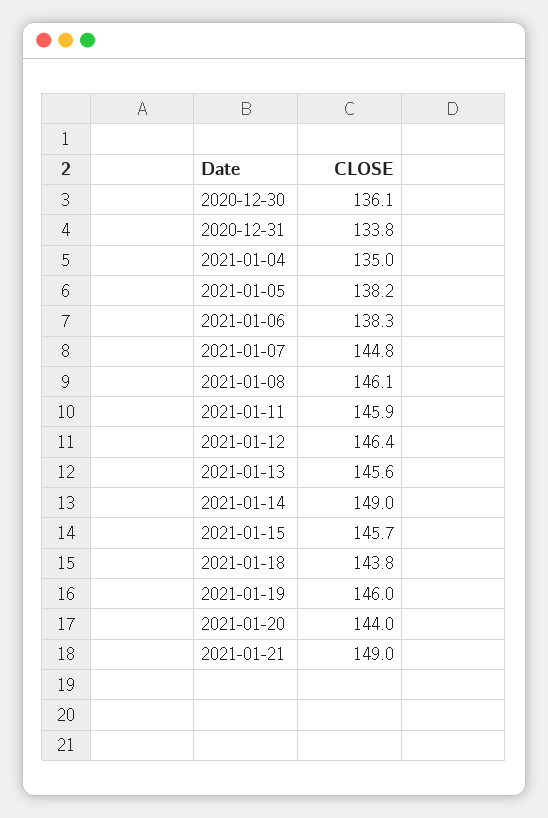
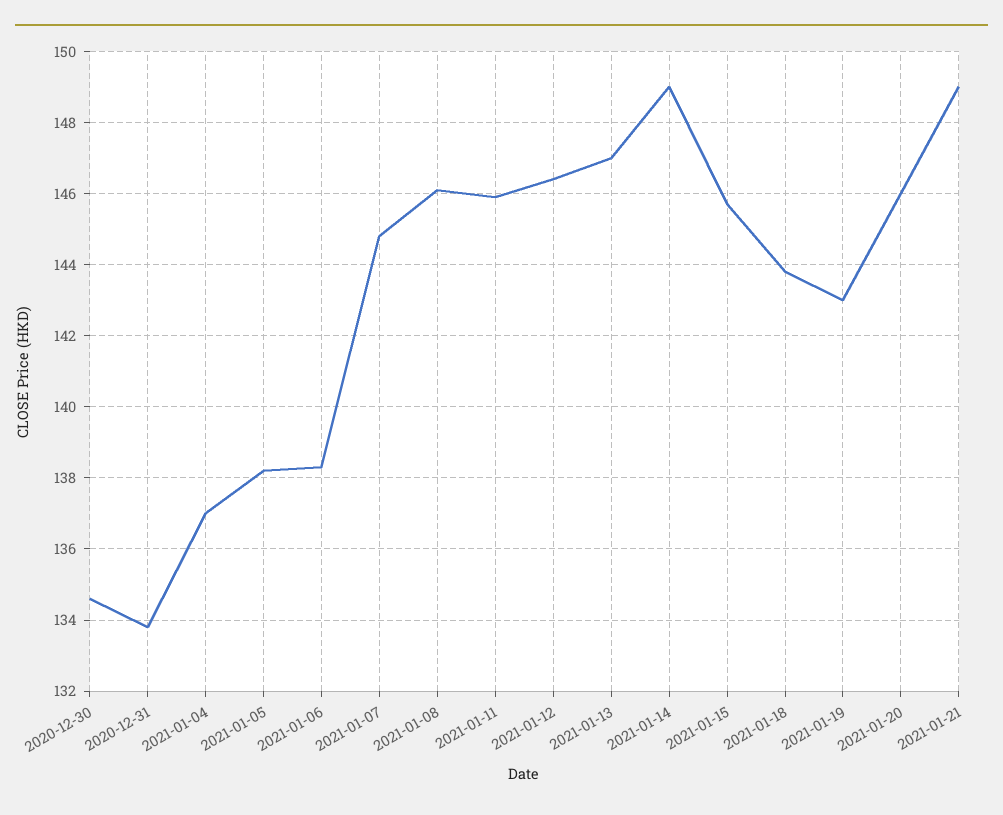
  {
-   "2020-12-30": 136.1,
+   "2020-12-30": 134.5,
    "2020-12-31": 133.8,
-   "2021-01-04": 135,
+   "2021-01-04": 137,
    "2021-01-05": 138.2,
    "2021-01-06": 138.3,
    "2021-01-07": 144.8,
    "2021-01-08": 146.1,
    "2021-01-11": 145.9,
    "2021-01-12": 146.4,
-   "2021-01-13": 145.6,
+   "2021-01-13": 147,
    "2021-01-14": 149,
    "2021-01-15": 145.7,
    "2021-01-18": 143.8,
-   "2021-01-19": 146,
+   "2021-01-19": 143,
-   "2021-01-20": 144,
+   "2021-01-20": 146,
    "2021-01-21": 149
  }

